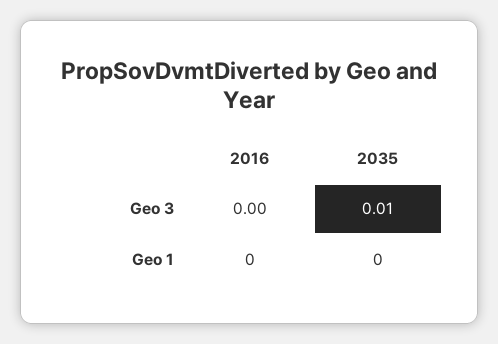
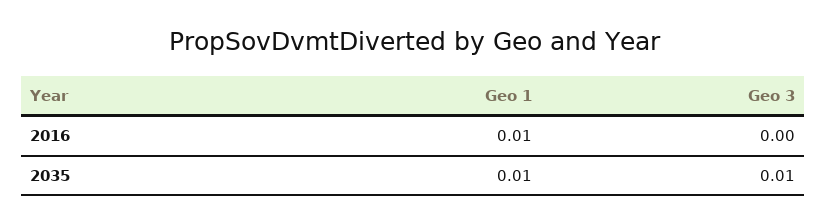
  {
    "2016": {
      "Geo 3": 0,
-     "Geo 1": 0
+     "Geo 1": 0.01
    },
    "2035": {
      "Geo 3": 0.01,
-     "Geo 1": 0
+     "Geo 1": 0.01
    }
  }

